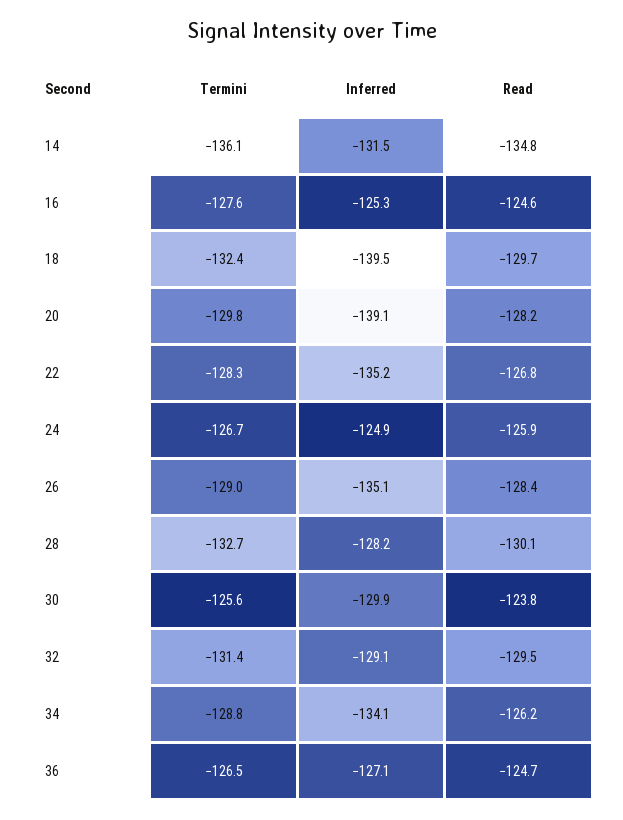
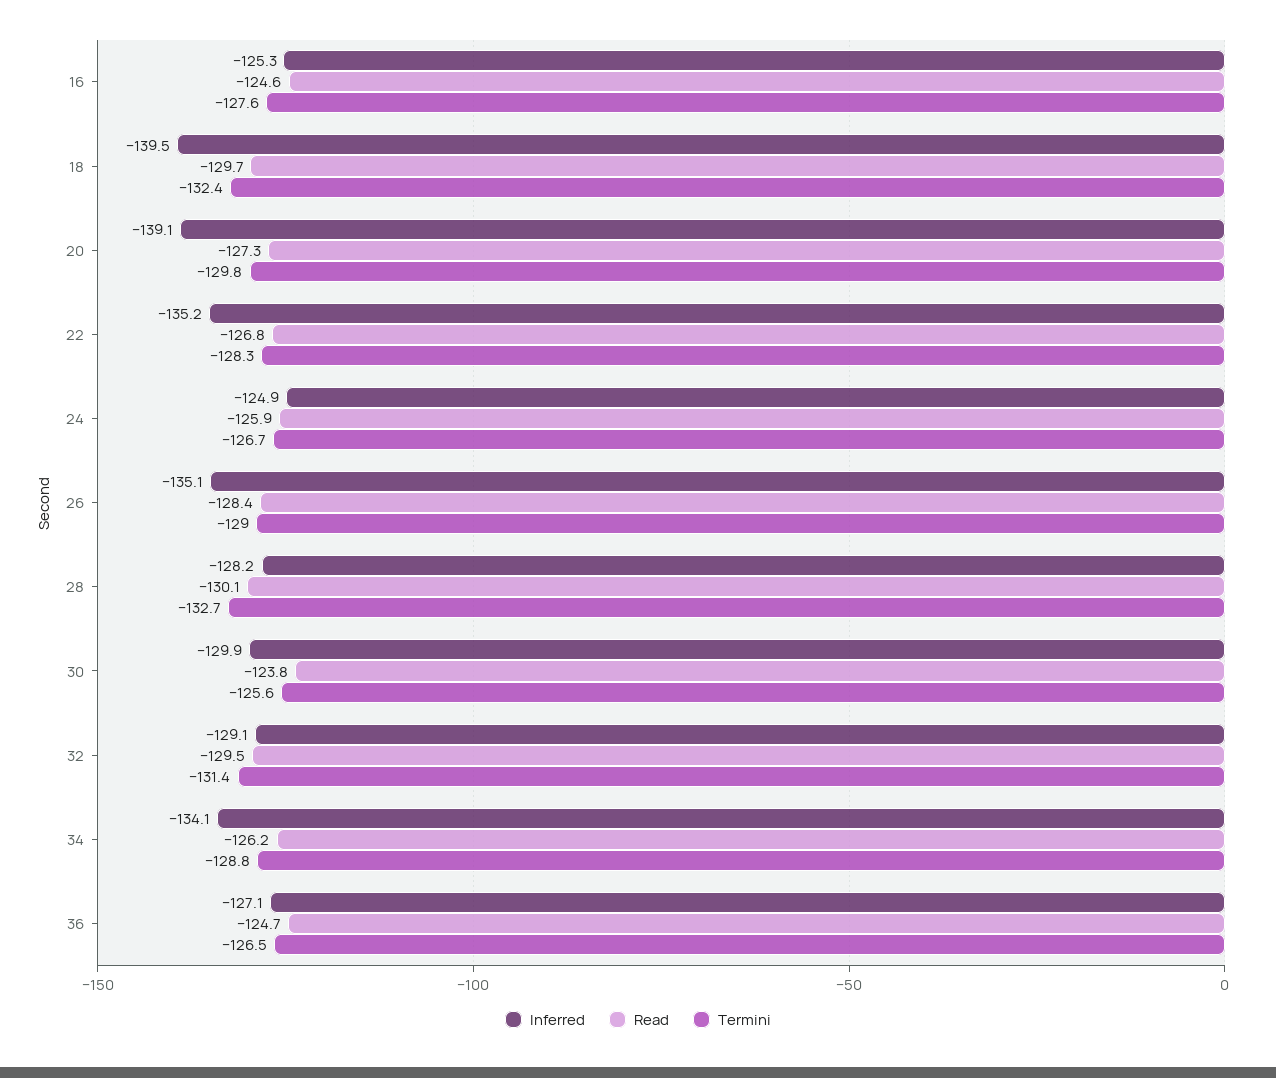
  {
    "Termini": {
-     "14": -136.1,
      "16": -127.6,
      "18": -132.4,
      "20": -129.8,
      "22": -128.3,
      "24": -126.7,
      "26": -129,
      "28": -132.7,
      "30": -125.6,
      "32": -131.4,
      "34": -128.8,
      "36": -126.5
    },
    "Inferred": {
-     "14": -131.5,
      "16": -125.3,
      "18": -139.5,
      "20": -139.1,
      "22": -135.2,
      "24": -124.9,
      "26": -135.1,
      "28": -128.2,
      "30": -129.9,
      "32": -129.1,
      "34": -134.1,
      "36": -127.1
    },
    "Read": {
-     "14": -134.8,
      "16": -124.6,
      "18": -129.7,
-     "20": -128.2,
+     "20": -127.3,
      "22": -126.8,
      "24": -125.9,
      "26": -128.4,
      "28": -130.1,
      "30": -123.8,
      "32": -129.5,
      "34": -126.2,
      "36": -124.7
    }
  }

